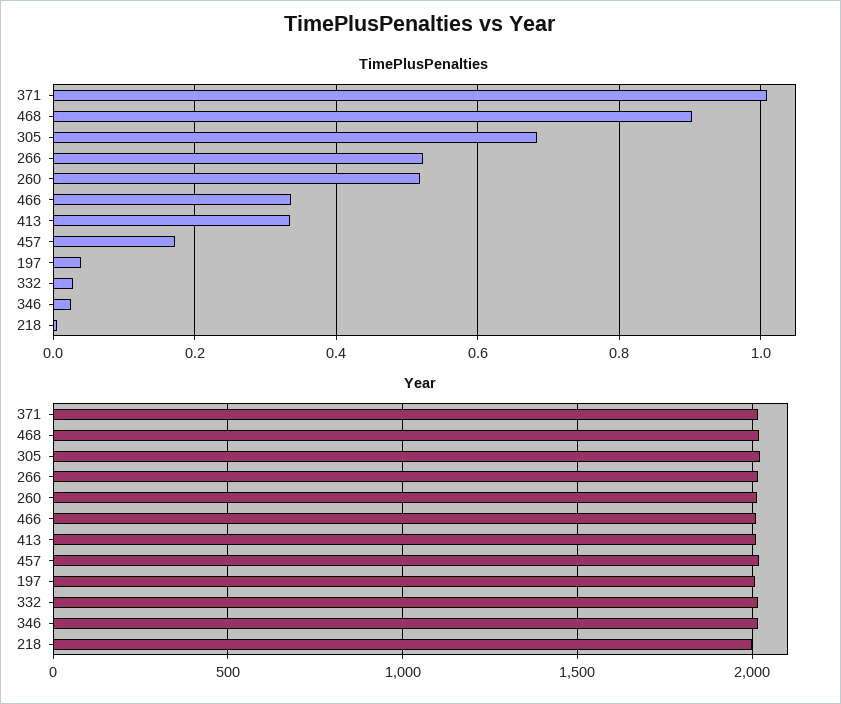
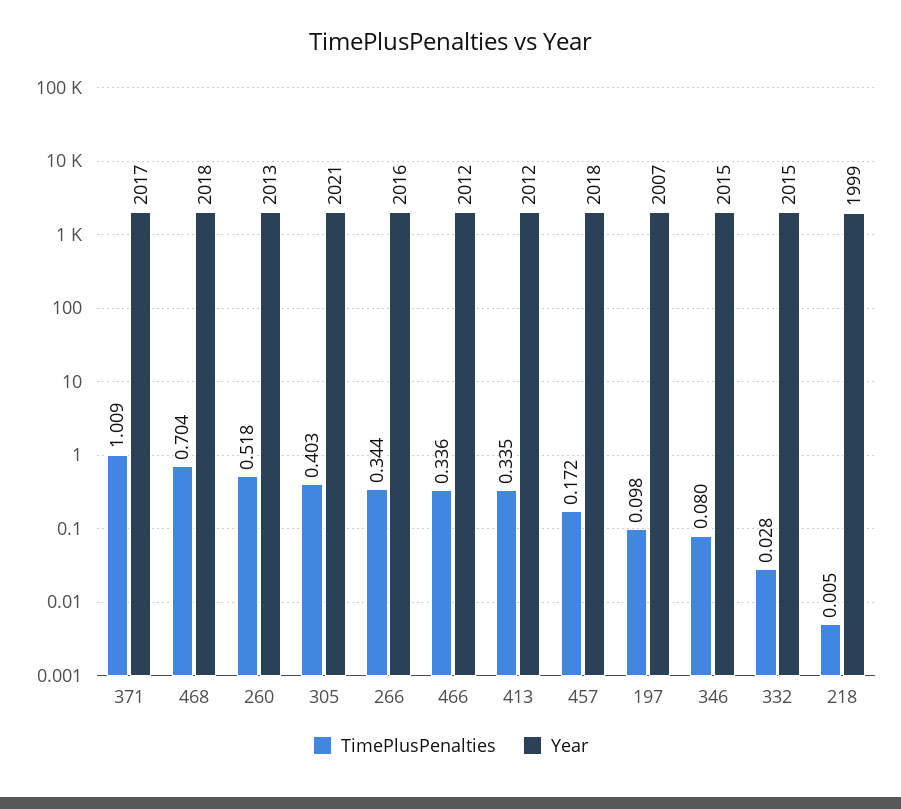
  {
    "TimePlusPenalties": {
      "371": 1.009,
-     "468": 0.9,
+     "468": 0.704,
-     "305": 0.68,
+     "305": 0.403,
-     "266": 0.52,
+     "266": 0.344,
      "260": 0.518,
      "466": 0.336,
      "413": 0.335,
      "457": 0.172,
-     "197": 0.04,
+     "197": 0.098,
      "332": 0.028,
-     "346": 0.02,
+     "346": 0.08,
      "218": 0.005
    },
    "Year": {
      "371": 2017,
      "468": 2018,
      "305": 2021,
      "266": 2016,
      "260": 2013,
      "466": 2012,
      "413": 2012,
      "457": 2018,
      "197": 2007,
      "332": 2015,
      "346": 2015,
      "218": 1999
    }
  }

